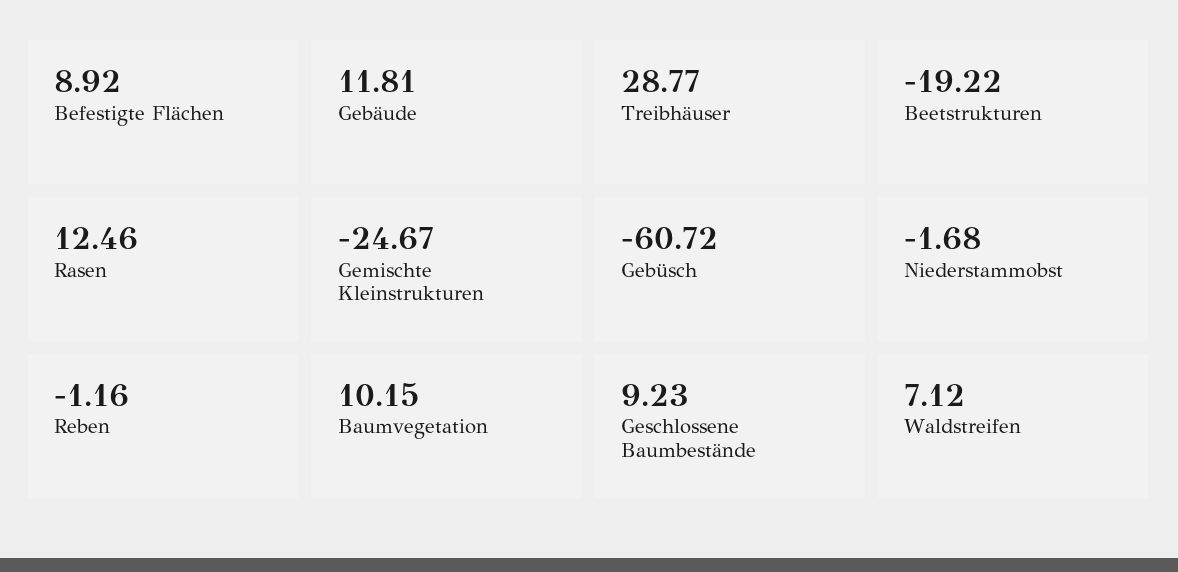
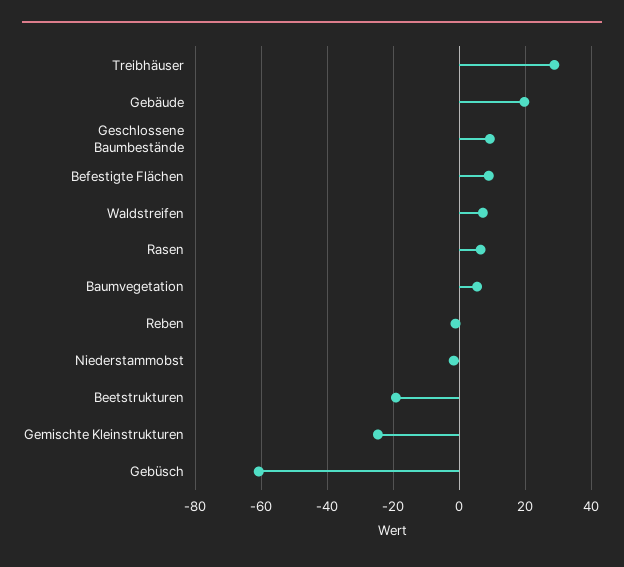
  {
    "Befestigte Flächen": 8.92,
-   "Gebäude": 11.81,
+   "Gebäude": 20,
    "Treibhäuser": 28.77,
    "Beetstrukturen": -19.22,
-   "Rasen": 12.46,
+   "Rasen": 6,
    "Gemischte Kleinstrukturen": -24.67,
    "Gebüsch": -60.72,
    "Niederstammobst": -1.68,
    "Reben": -1.16,
-   "Baumvegetation": 10.15,
+   "Baumvegetation": 6,
    "Geschlossene Baumbestände": 9.23,
    "Waldstreifen": 7.12
  }

